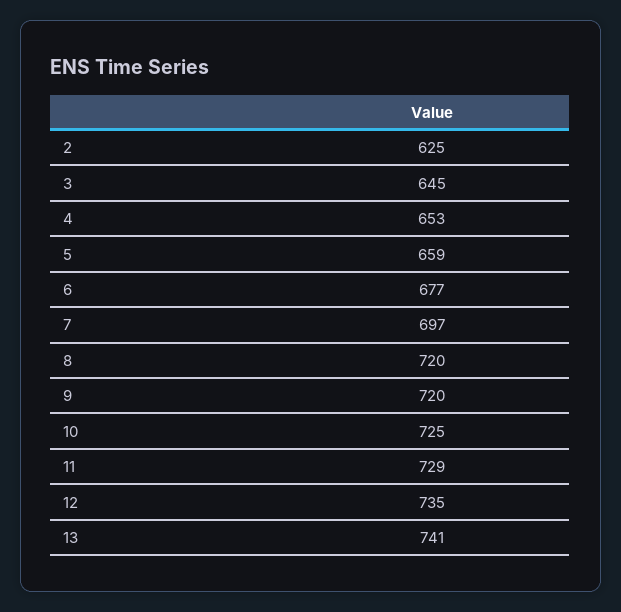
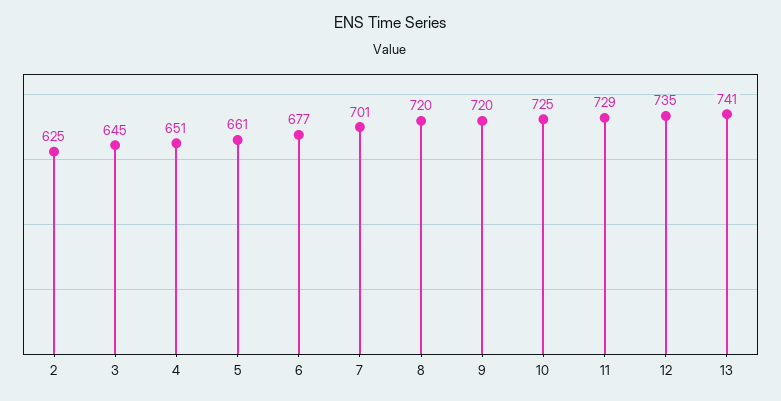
  {
    "2": 625,
    "3": 645,
-   "4": 653,
+   "4": 651,
-   "5": 659,
+   "5": 661,
    "6": 677,
-   "7": 697,
+   "7": 701,
    "8": 720,
    "9": 720,
    "10": 725,
    "11": 729,
    "12": 735,
    "13": 741
  }

